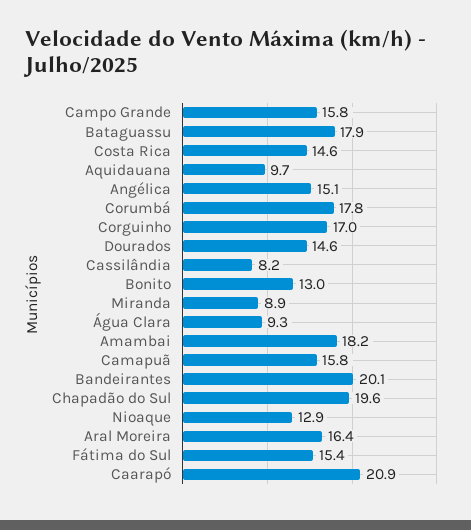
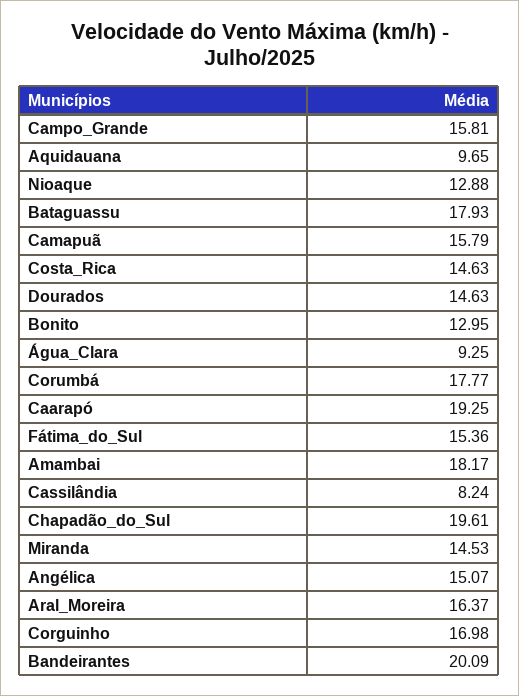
  {
    "Campo Grande": 15.81,
    "Bataguassu": 17.93,
    "Costa Rica": 14.63,
    "Aquidauana": 9.65,
    "Angélica": 15.07,
    "Corumbá": 17.77,
    "Corguinho": 16.98,
    "Dourados": 14.63,
    "Cassilândia": 8.24,
    "Bonito": 12.95,
-   "Miranda": 8.9,
+   "Miranda": 14.53,
    "Água Clara": 9.25,
    "Amambai": 18.17,
    "Camapuã": 15.79,
    "Bandeirantes": 20.09,
    "Chapadão do Sul": 19.61,
    "Nioaque": 12.88,
    "Aral Moreira": 16.37,
    "Fátima do Sul": 15.36,
-   "Caarapó": 20.9
+   "Caarapó": 19.25
  }

